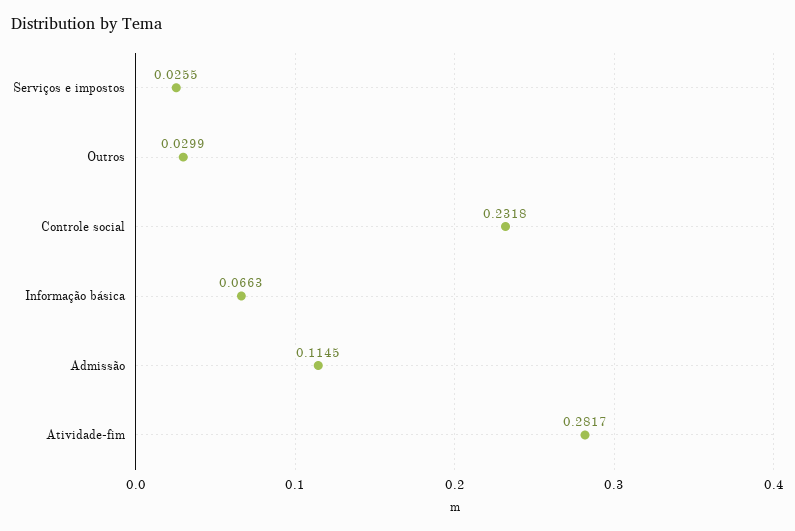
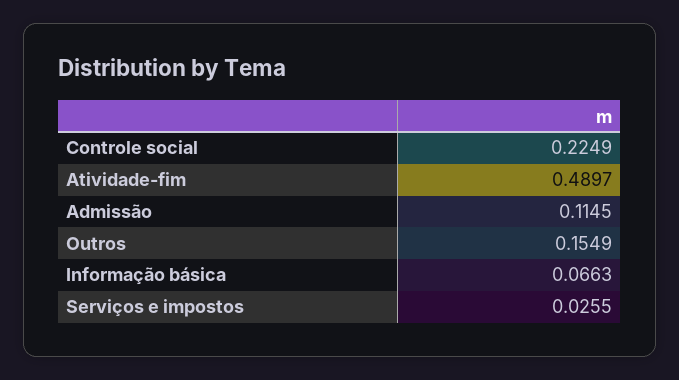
  {
    "Serviços e impostos": 0.0255,
-   "Outros": 0.0299,
+   "Outros": 0.1549,
-   "Controle social": 0.2318,
+   "Controle social": 0.2249,
    "Informação básica": 0.0663,
    "Admissão": 0.1145,
-   "Atividade-fim": 0.2817
+   "Atividade-fim": 0.4897
  }

